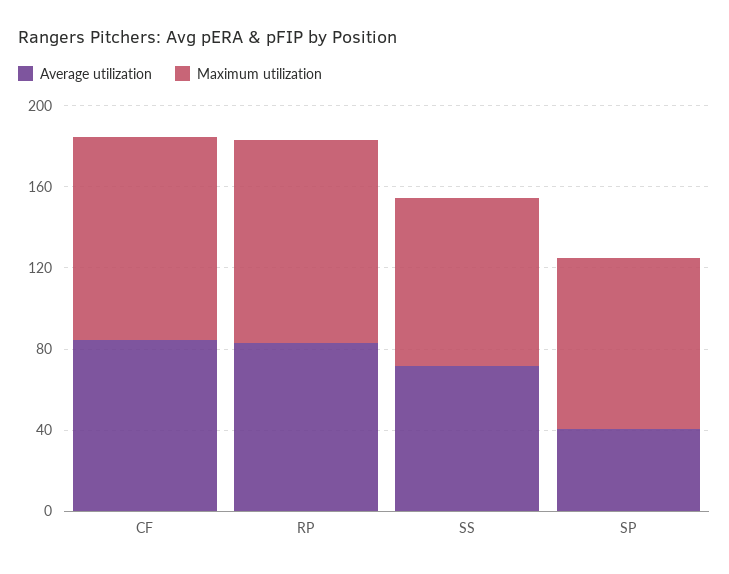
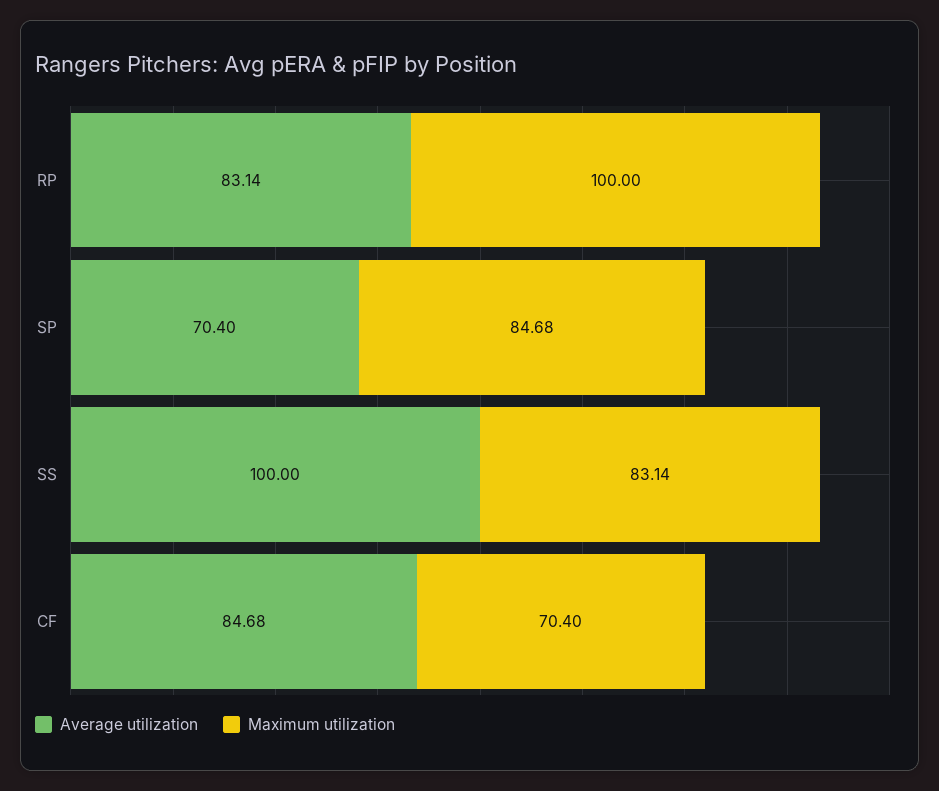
  {
    "Average utilization": {
      "CF": 84.68,
      "RP": 83.14,
-     "SS": 70,
+     "SS": 100,
-     "SP": 40
+     "SP": 70.4
    },
    "Maximum utilization": {
-     "CF": 100,
+     "CF": 70.4,
      "RP": 100,
      "SS": 83.14,
      "SP": 84.68
    }
  }

